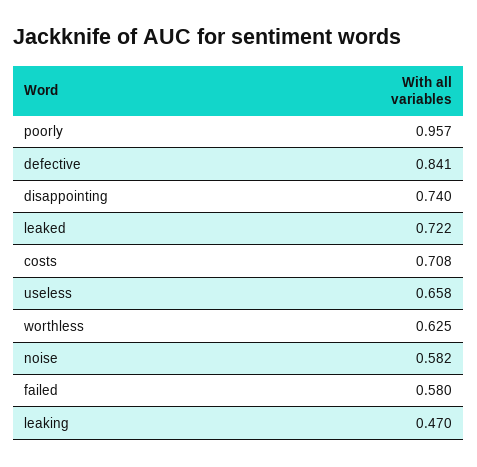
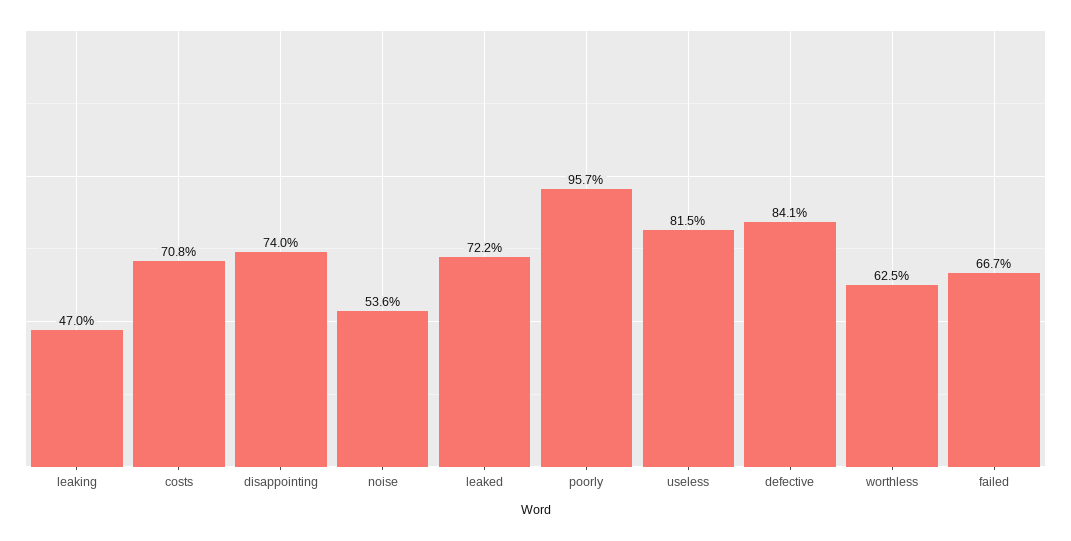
  {
    "poorly": 0.957,
    "defective": 0.841,
    "disappointing": 0.74,
    "leaked": 0.722,
    "costs": 0.708,
-   "useless": 0.658,
+   "useless": 0.815,
    "worthless": 0.625,
-   "noise": 0.582,
+   "noise": 0.536,
-   "failed": 0.58,
+   "failed": 0.667,
    "leaking": 0.47
  }

